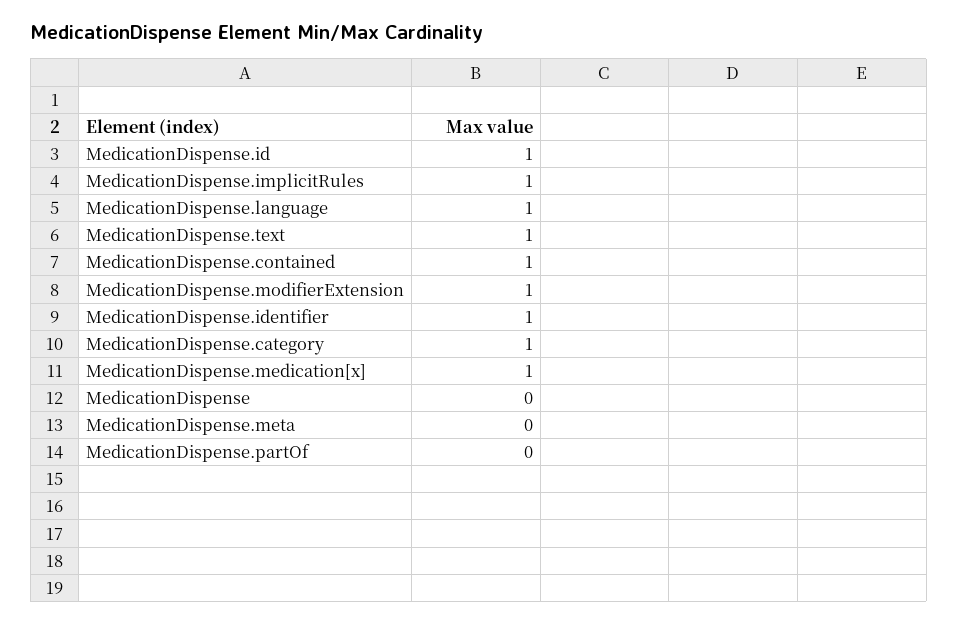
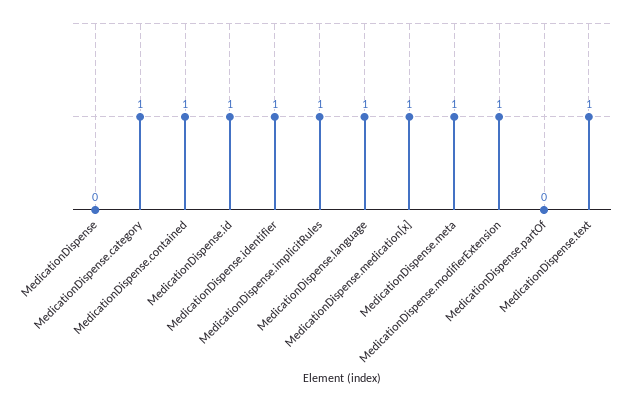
  {
    "MedicationDispense.id": 1,
    "MedicationDispense.implicitRules": 1,
    "MedicationDispense.language": 1,
    "MedicationDispense.text": 1,
    "MedicationDispense.contained": 1,
    "MedicationDispense.modifierExtension": 1,
    "MedicationDispense.identifier": 1,
    "MedicationDispense.category": 1,
    "MedicationDispense.medication[x]": 1,
    "MedicationDispense": 0,
-   "MedicationDispense.meta": 0,
+   "MedicationDispense.meta": 1,
    "MedicationDispense.partOf": 0
  }

